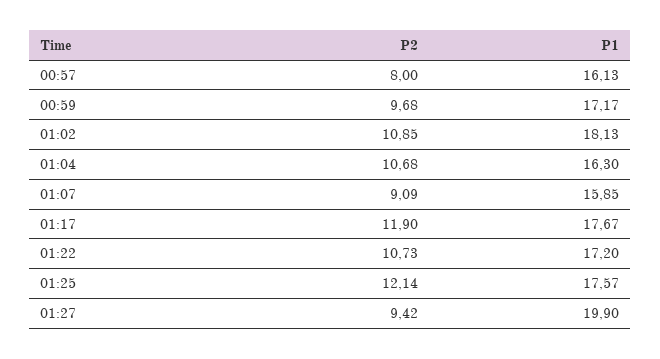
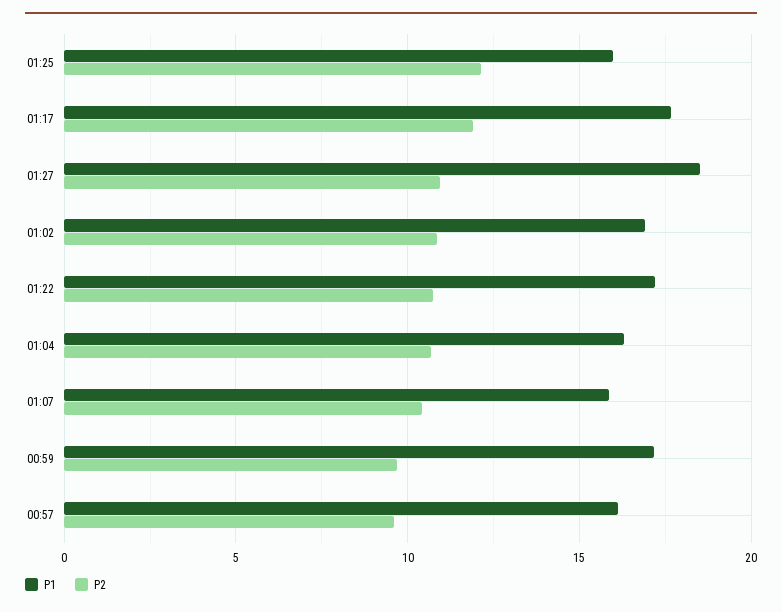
  {
    "P2": {
-     "00:57": 8,
+     "00:57": 9.5,
      "00:59": 9.68,
      "01:02": 10.85,
      "01:04": 10.68,
-     "01:07": 9.09,
+     "01:07": 10.5,
      "01:17": 11.9,
      "01:22": 10.73,
      "01:25": 12.14,
-     "01:27": 9.42
+     "01:27": 11
    },
    "P1": {
      "00:57": 16.13,
      "00:59": 17.17,
-     "01:02": 18.13,
+     "01:02": 17,
      "01:04": 16.3,
      "01:07": 15.85,
      "01:17": 17.67,
      "01:22": 17.2,
-     "01:25": 17.57,
+     "01:25": 16,
-     "01:27": 19.9
+     "01:27": 18.5
    }
  }

